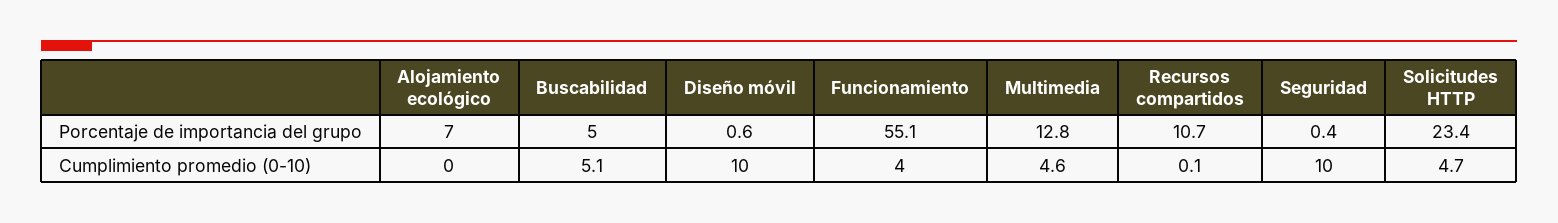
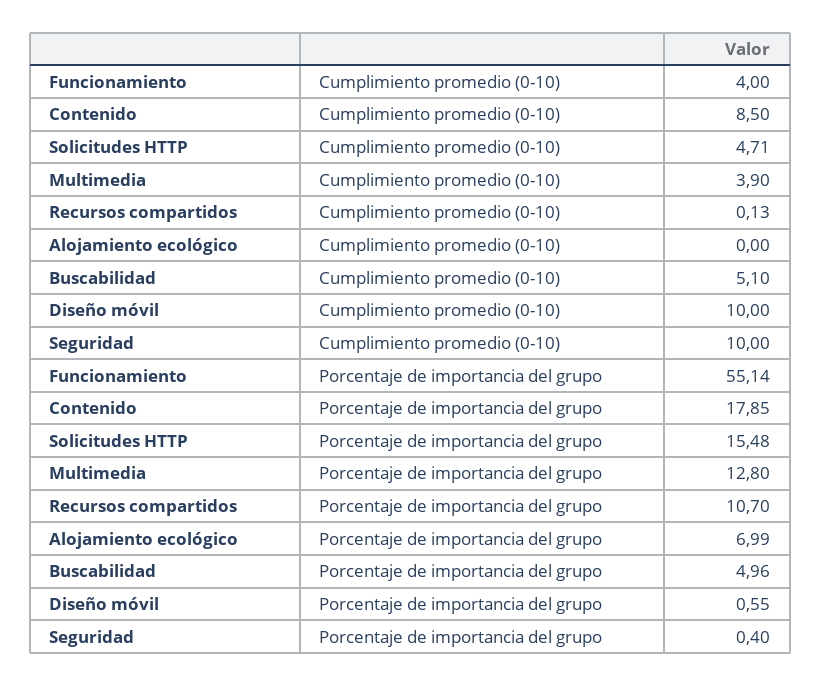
  {
    "Alojamiento ecológico": {
      "Porcentaje de importancia del grupo": 6.99,
      "Cumplimiento promedio (0-10)": 0
    },
    "Buscabilidad": {
      "Porcentaje de importancia del grupo": 4.96,
      "Cumplimiento promedio (0-10)": 5.1
    },
    "Diseño móvil": {
      "Porcentaje de importancia del grupo": 0.55,
      "Cumplimiento promedio (0-10)": 10
    },
    "Funcionamiento": {
      "Porcentaje de importancia del grupo": 55.14,
      "Cumplimiento promedio (0-10)": 4
    },
    "Multimedia": {
      "Porcentaje de importancia del grupo": 12.8,
-     "Cumplimiento promedio (0-10)": 4.6
+     "Cumplimiento promedio (0-10)": 3.9
    },
    "Recursos compartidos": {
      "Porcentaje de importancia del grupo": 10.7,
      "Cumplimiento promedio (0-10)": 0.13
    },
    "Seguridad": {
      "Porcentaje de importancia del grupo": 0.4,
      "Cumplimiento promedio (0-10)": 10
    },
    "Solicitudes HTTP": {
-     "Porcentaje de importancia del grupo": 23.4,
+     "Porcentaje de importancia del grupo": 15.48,
      "Cumplimiento promedio (0-10)": 4.71
-   }
+   },
+   "Contenido": {
+     "Cumplimiento promedio (0-10)": 8.5,
+     "Porcentaje de importancia del grupo": 17.85
+   }
  }

